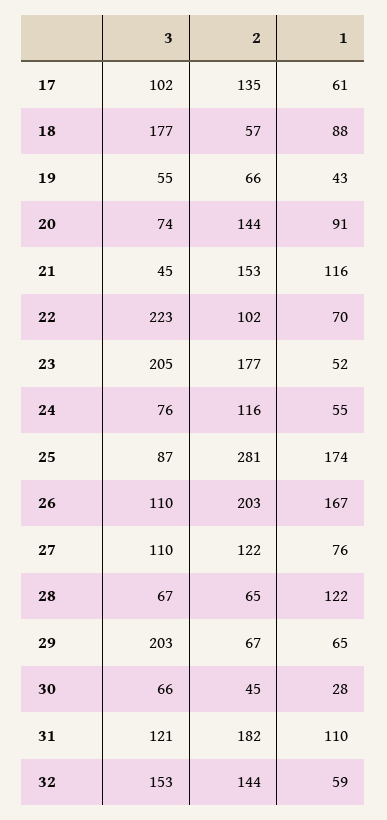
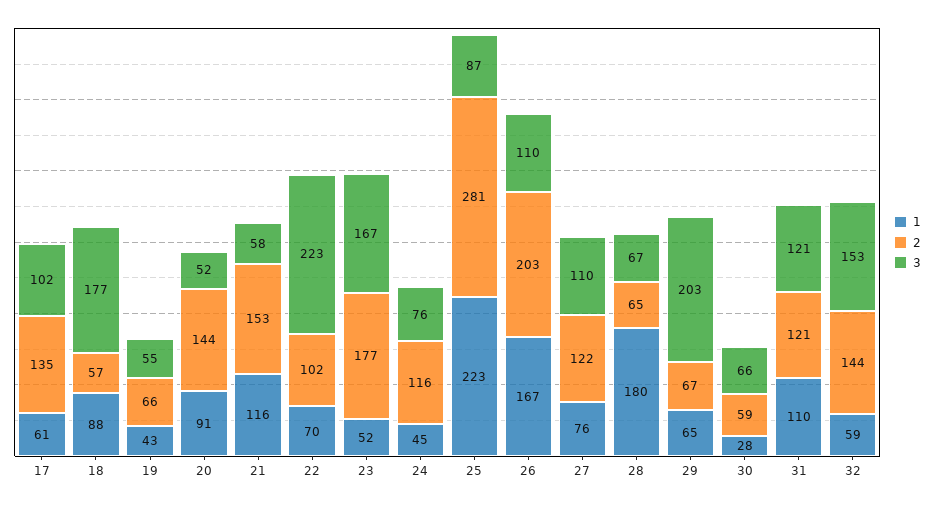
  {
    "3": {
      "17": 102,
      "18": 177,
      "19": 55,
-     "20": 74,
+     "20": 52,
-     "21": 45,
+     "21": 58,
      "22": 223,
-     "23": 205,
+     "23": 167,
      "24": 76,
      "25": 87,
      "26": 110,
      "27": 110,
      "28": 67,
      "29": 203,
      "30": 66,
      "31": 121,
      "32": 153
    },
    "2": {
      "17": 135,
      "18": 57,
      "19": 66,
      "20": 144,
      "21": 153,
      "22": 102,
      "23": 177,
      "24": 116,
      "25": 281,
      "26": 203,
      "27": 122,
      "28": 65,
      "29": 67,
-     "30": 45,
+     "30": 59,
-     "31": 182,
+     "31": 121,
      "32": 144
    },
    "1": {
      "17": 61,
      "18": 88,
      "19": 43,
      "20": 91,
      "21": 116,
      "22": 70,
      "23": 52,
-     "24": 55,
+     "24": 45,
-     "25": 174,
+     "25": 223,
      "26": 167,
      "27": 76,
-     "28": 122,
+     "28": 180,
      "29": 65,
      "30": 28,
      "31": 110,
      "32": 59
    }
  }

